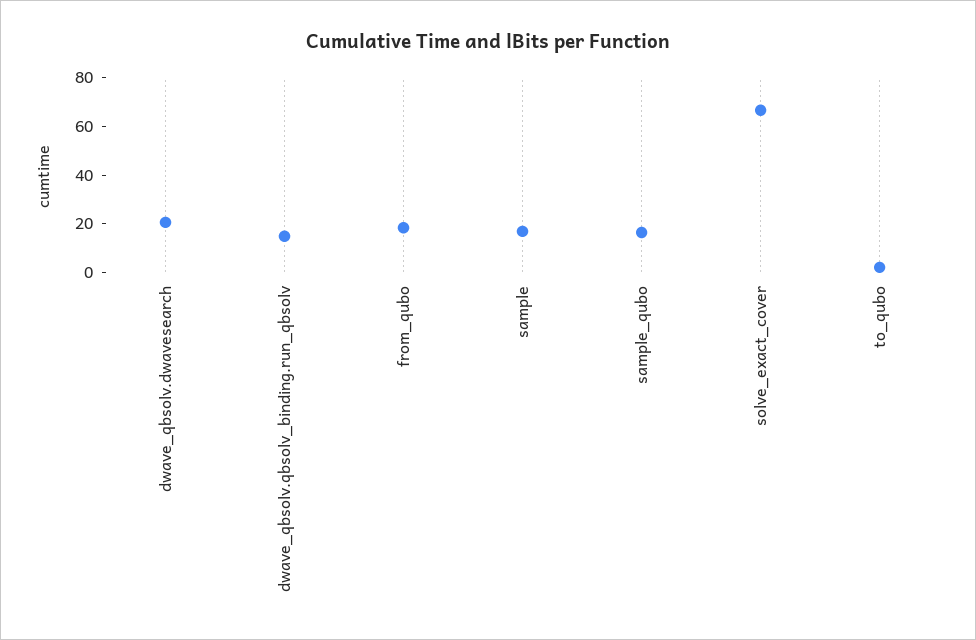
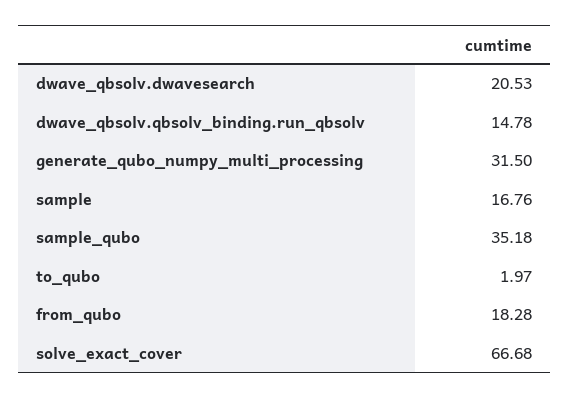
  {
    "dwave_qbsolv.dwavesearch": 20.53,
    "dwave_qbsolv.qbsolv_binding.run_qbsolv": 14.78,
    "from_qubo": 18.28,
    "sample": 16.76,
-   "sample_qubo": 15,
+   "sample_qubo": 35.18,
    "solve_exact_cover": 66.68,
-   "to_qubo": 1.97
+   "to_qubo": 1.97,
+   "generate_qubo_numpy_multi_processing": 31.5
  }

